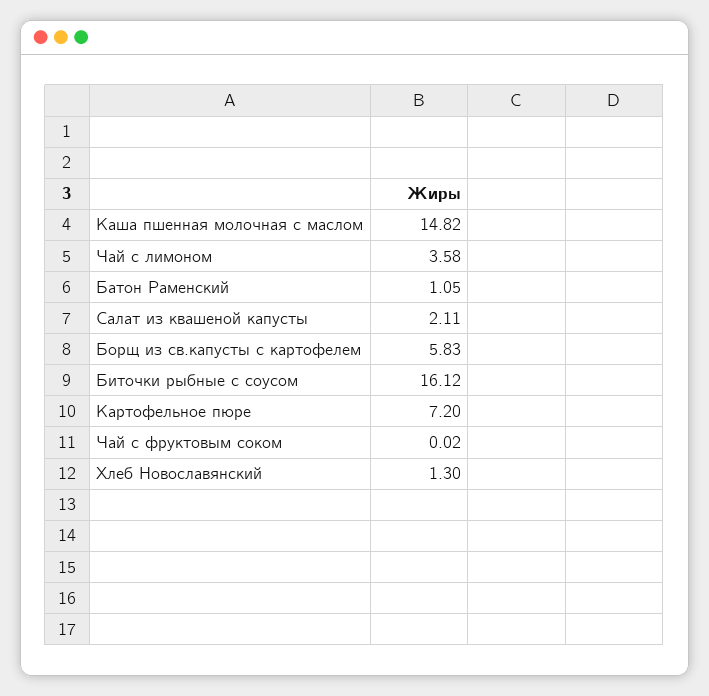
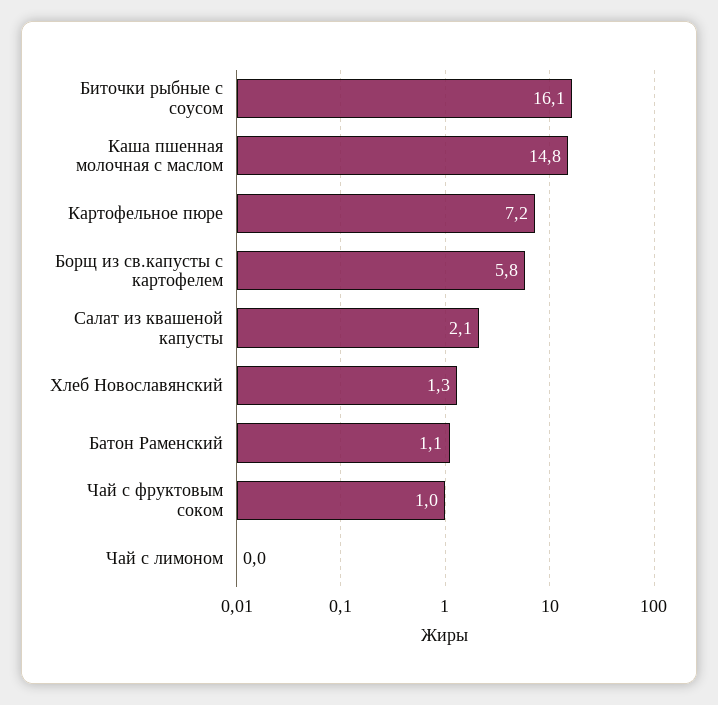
  {
    "Каша пшенная молочная с маслом": 14.82,
-   "Чай с лимоном": 3.58,
+   "Чай с лимоном": 0,
    "Батон Раменский": 1.05,
    "Салат из квашеной капусты": 2.11,
    "Борщ из св.капусты с картофелем": 5.83,
    "Биточки рыбные с соусом": 16.12,
    "Картофельное пюре": 7.2,
-   "Чай с фруктовым соком": 0.02,
+   "Чай с фруктовым соком": 1,
    "Хлеб Новославянский": 1.3
  }

